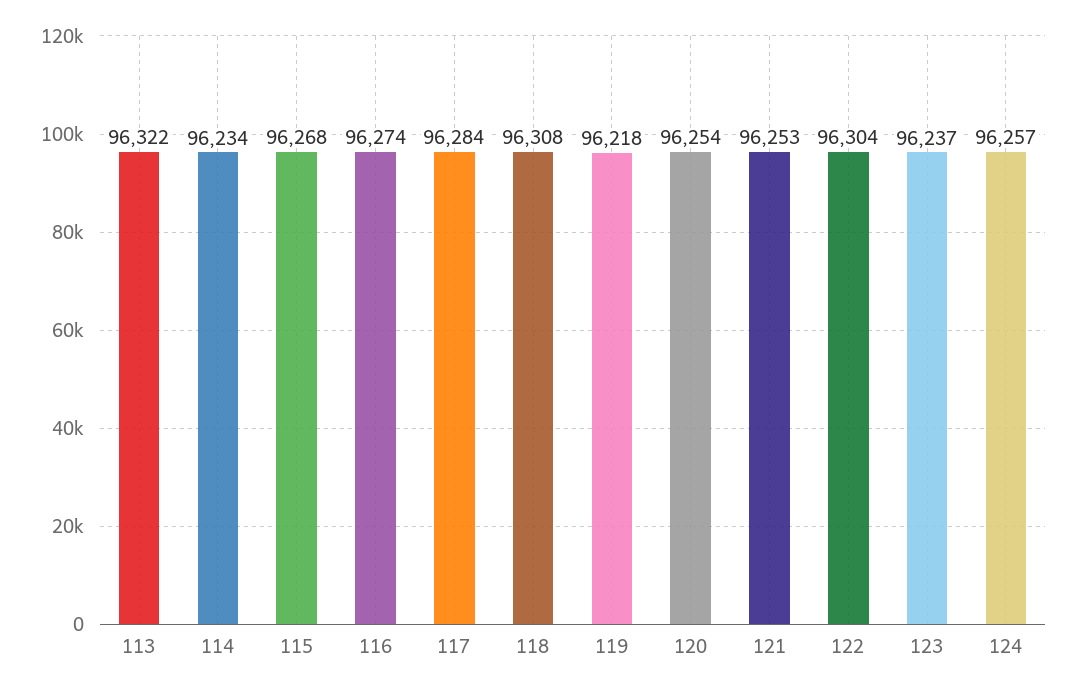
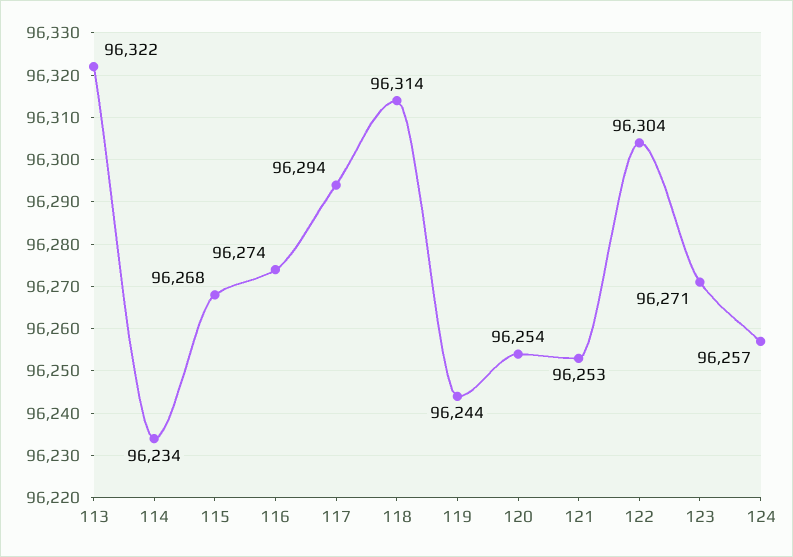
  {
    "113": 96322,
    "114": 96234,
    "115": 96268,
    "116": 96274,
-   "117": 96284,
+   "117": 96294,
-   "118": 96308,
+   "118": 96314,
-   "119": 96218,
+   "119": 96244,
    "120": 96254,
    "121": 96253,
    "122": 96304,
-   "123": 96237,
+   "123": 96271,
    "124": 96257
  }

